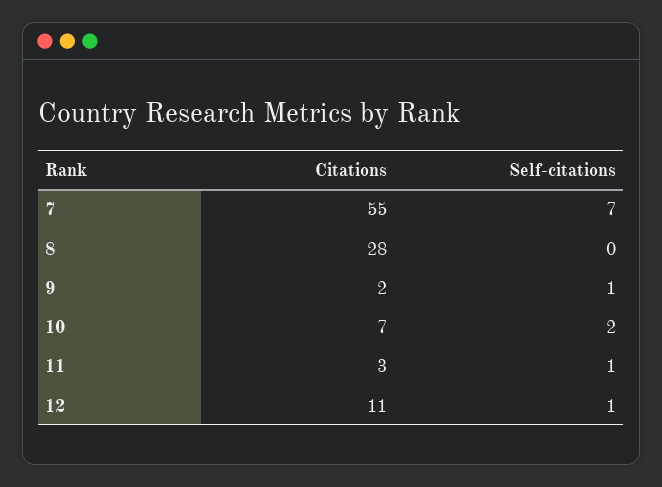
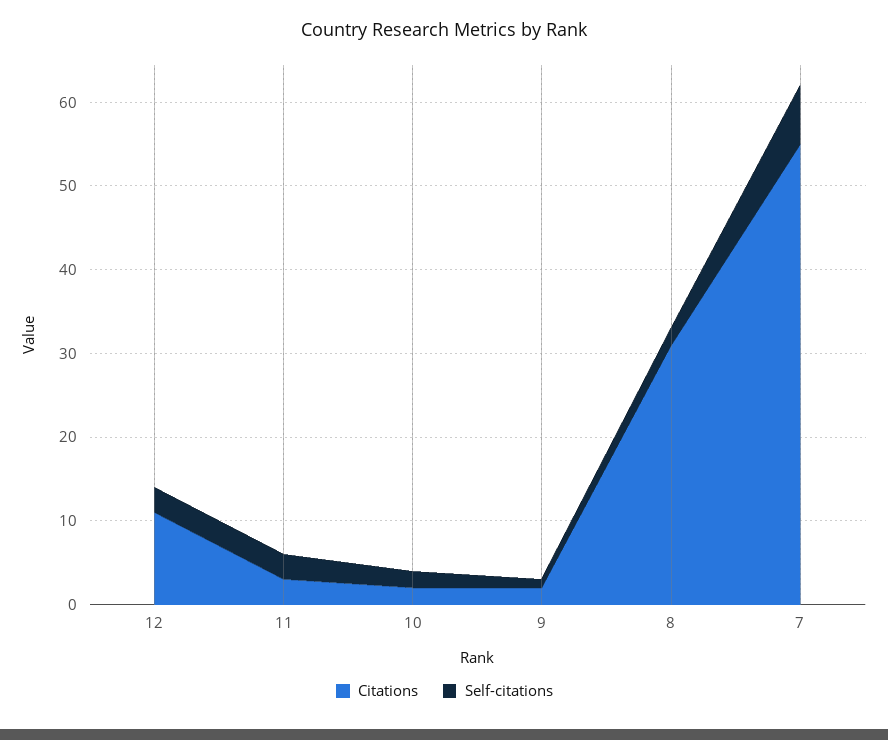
  {
    "Citations": {
      "7": 55,
-     "8": 28,
+     "8": 31,
      "9": 2,
-     "10": 7,
+     "10": 2,
      "11": 3,
      "12": 11
    },
    "Self-citations": {
      "7": 7,
-     "8": 0,
+     "8": 2,
      "9": 1,
      "10": 2,
-     "11": 1,
+     "11": 3,
-     "12": 1
+     "12": 3
    }
  }

